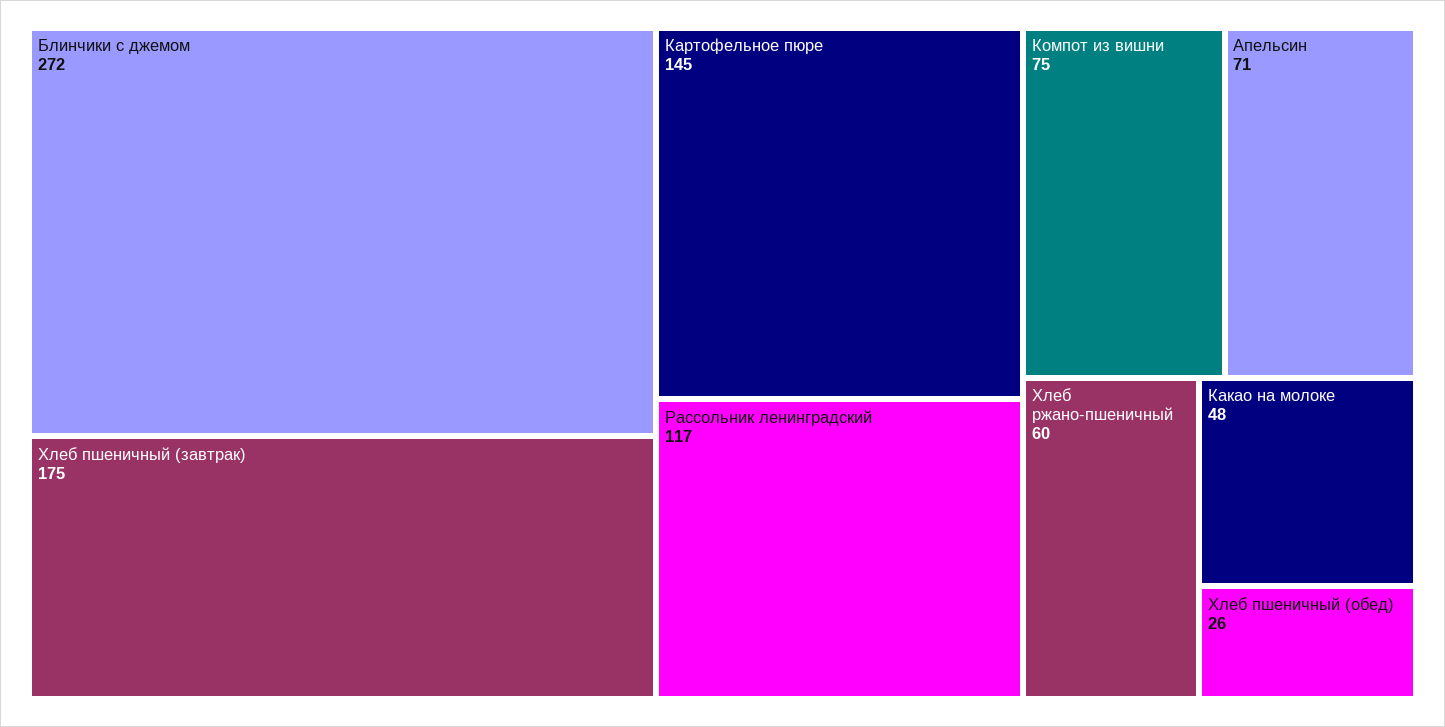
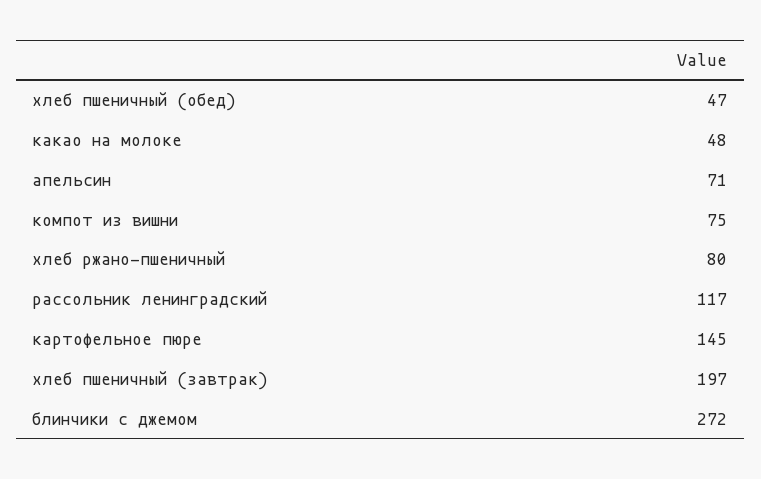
  {
    "Блинчики с джемом": 272,
-   "Хлеб пшеничный (завтрак)": 175,
+   "Хлеб пшеничный (завтрак)": 197,
    "Картофельное пюре": 145,
    "Рассольник ленинградский": 117,
    "Компот из вишни": 75,
    "Апельсин": 71,
-   "Хлеб ржано-пшеничный": 60,
+   "Хлеб ржано-пшеничный": 80,
    "Какао на молоке": 48,
-   "Хлеб пшеничный (обед)": 26
+   "Хлеб пшеничный (обед)": 47
  }

